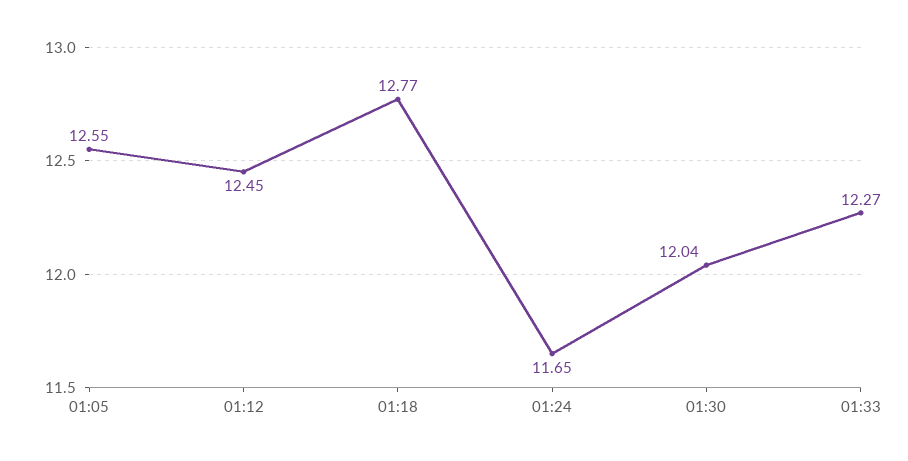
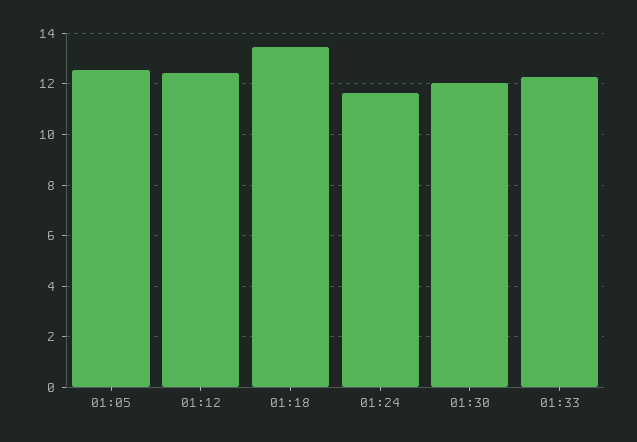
  {
    "01:05": 12.55,
    "01:12": 12.45,
-   "01:18": 12.77,
+   "01:18": 13.5,
    "01:24": 11.65,
    "01:30": 12.04,
    "01:33": 12.27
  }

